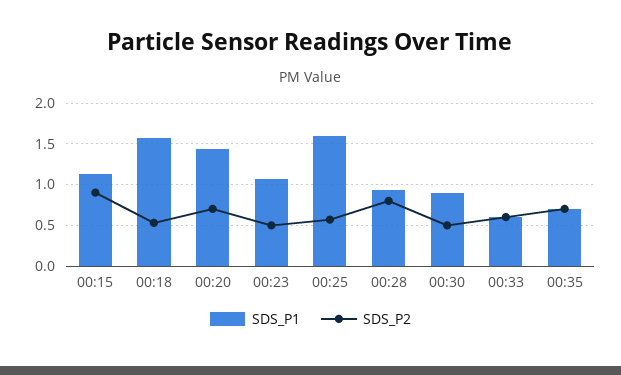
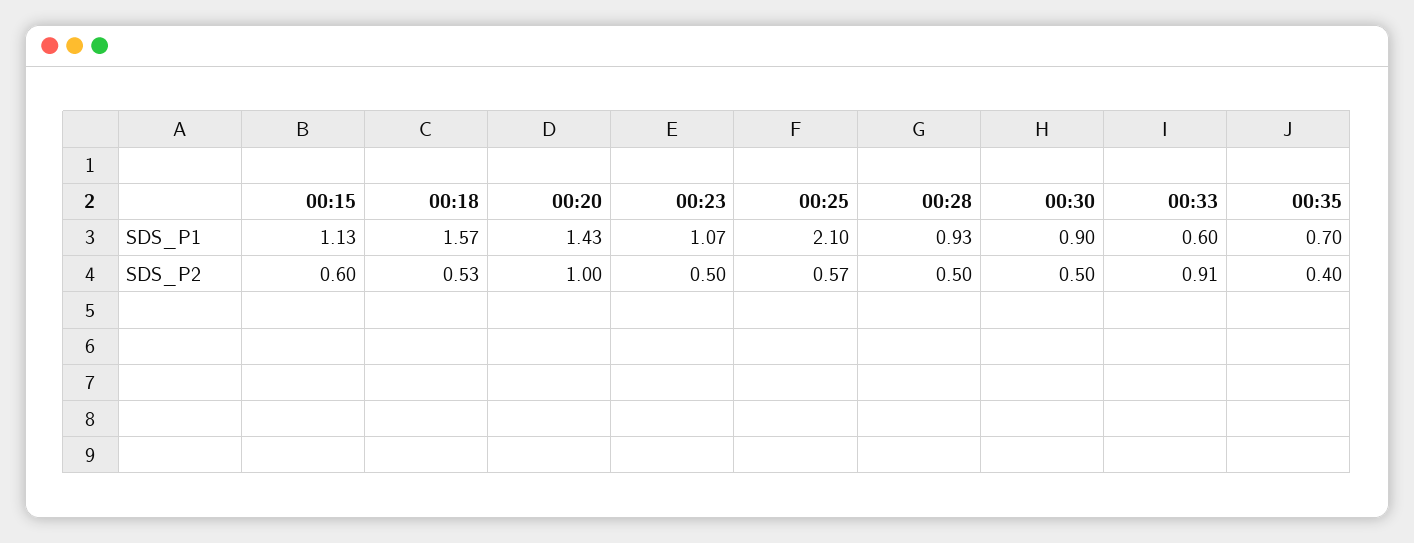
  {
    "SDS_P1": {
      "00:15": 1.13,
      "00:18": 1.57,
      "00:20": 1.43,
      "00:23": 1.07,
-     "00:25": 1.6,
+     "00:25": 2.1,
      "00:28": 0.93,
      "00:30": 0.9,
      "00:33": 0.6,
      "00:35": 0.7
    },
    "SDS_P2": {
-     "00:15": 0.9,
+     "00:15": 0.6,
      "00:18": 0.53,
-     "00:20": 0.7,
+     "00:20": 1,
      "00:23": 0.5,
      "00:25": 0.57,
-     "00:28": 0.8,
+     "00:28": 0.5,
      "00:30": 0.5,
-     "00:33": 0.6,
+     "00:33": 0.91,
-     "00:35": 0.7
+     "00:35": 0.4
    }
  }

